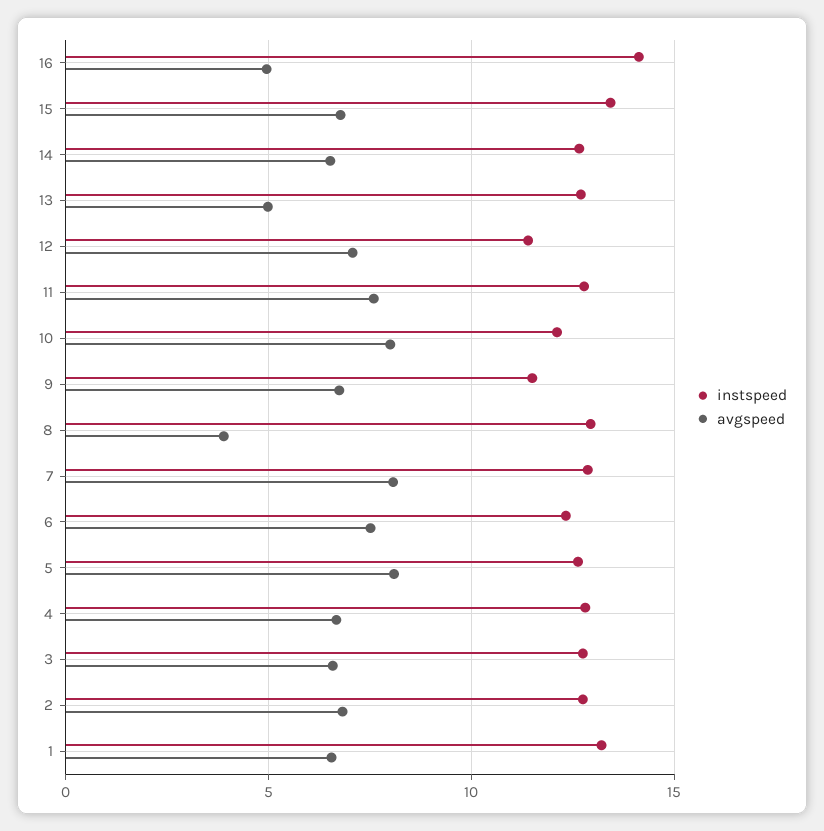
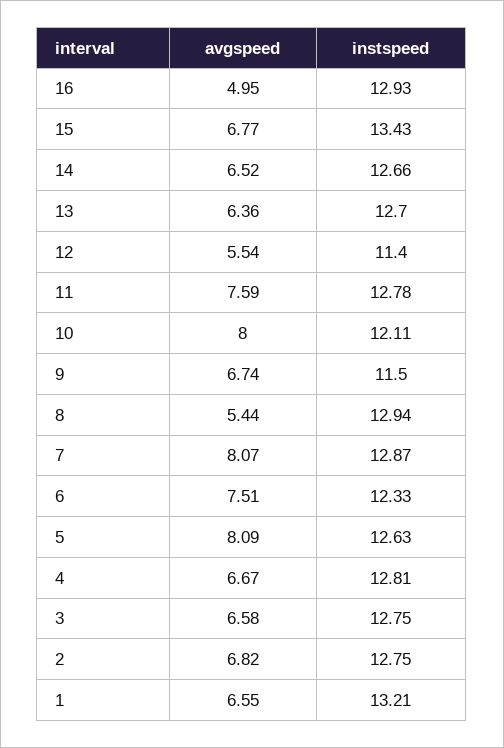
  {
    "instspeed": {
-     "16": 14,
+     "16": 12.93,
      "15": 13.43,
      "14": 12.66,
      "13": 12.7,
      "12": 11.4,
      "11": 12.78,
      "10": 12.11,
      "9": 11.5,
      "8": 12.94,
      "7": 12.87,
      "6": 12.33,
      "5": 12.63,
      "4": 12.81,
      "3": 12.75,
      "2": 12.75,
      "1": 13.21
    },
    "avgspeed": {
      "16": 4.95,
      "15": 6.77,
      "14": 6.52,
-     "13": 5,
+     "13": 6.36,
-     "12": 7,
+     "12": 5.54,
      "11": 7.59,
      "10": 8,
      "9": 6.74,
-     "8": 4,
+     "8": 5.44,
      "7": 8.07,
      "6": 7.51,
      "5": 8.09,
      "4": 6.67,
      "3": 6.58,
      "2": 6.82,
      "1": 6.55
    }
  }

